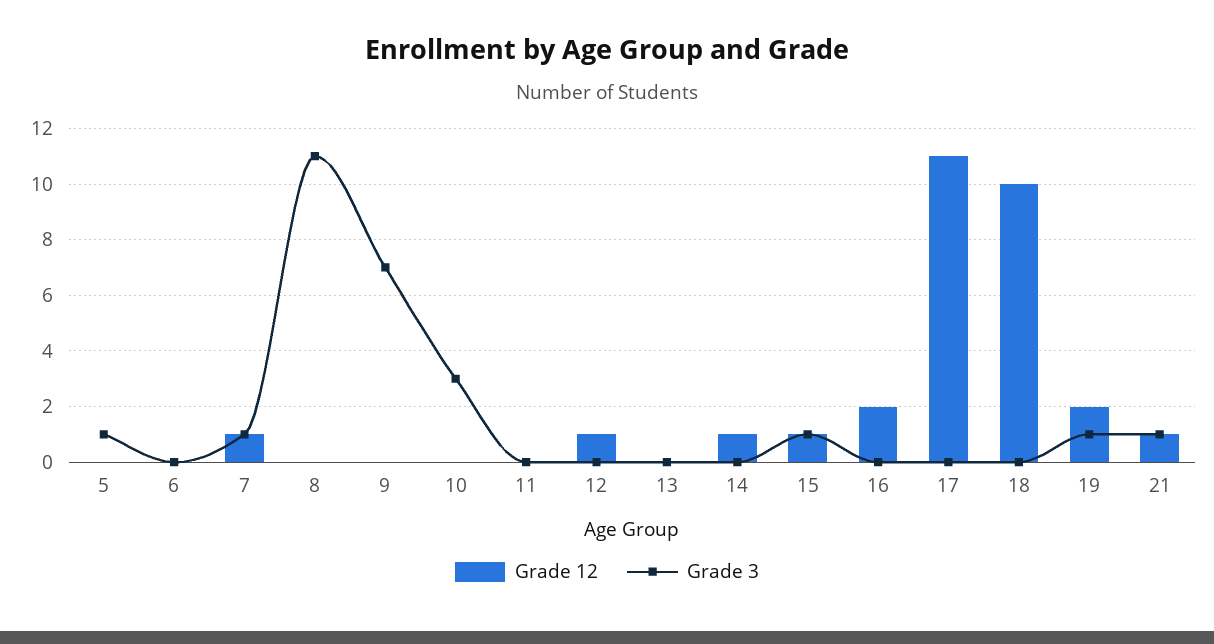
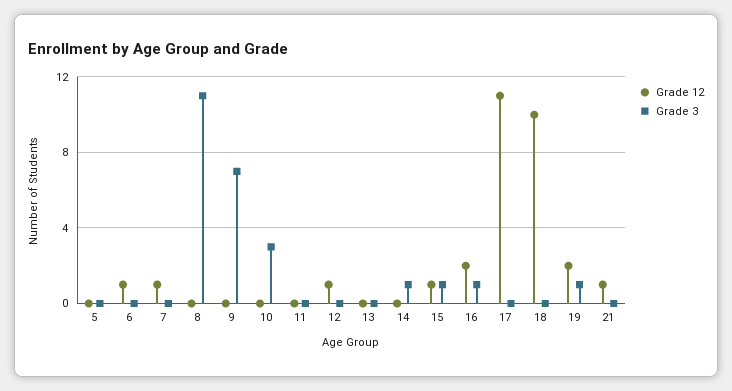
  {
    "Grade 12": {
      "5": 0,
-     "6": 0,
+     "6": 1,
      "7": 1,
      "8": 0,
      "9": 0,
      "10": 0,
      "11": 0,
      "12": 1,
      "13": 0,
-     "14": 1,
+     "14": 0,
      "15": 1,
      "16": 2,
      "17": 11,
      "18": 10,
      "19": 2,
      "21": 1
    },
    "Grade 3": {
-     "5": 1,
+     "5": 0,
      "6": 0,
-     "7": 1,
+     "7": 0,
      "8": 11,
      "9": 7,
      "10": 3,
      "11": 0,
      "12": 0,
      "13": 0,
-     "14": 0,
+     "14": 1,
      "15": 1,
-     "16": 0,
+     "16": 1,
      "17": 0,
      "18": 0,
      "19": 1,
-     "21": 1
+     "21": 0
    }
  }

